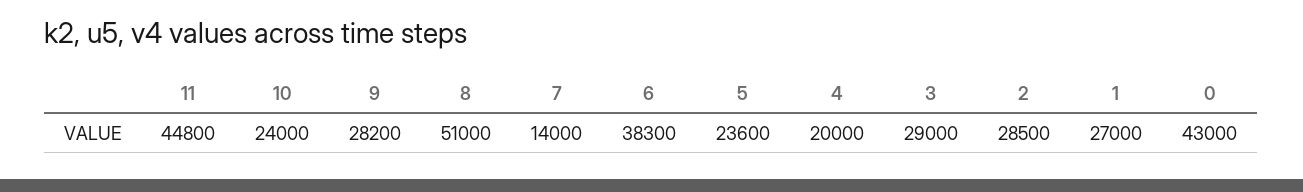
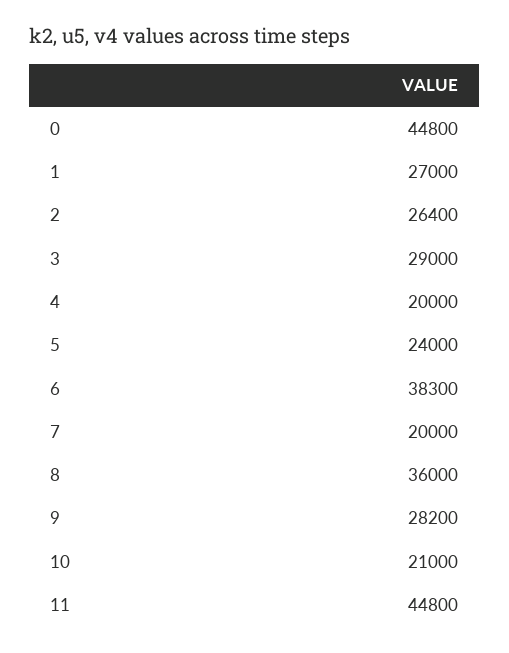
  {
    "11": 44800,
-   "10": 24000,
+   "10": 21000,
    "9": 28200,
-   "8": 51000,
+   "8": 36000,
-   "7": 14000,
+   "7": 20000,
    "6": 38300,
-   "5": 23600,
+   "5": 24000,
    "4": 20000,
    "3": 29000,
-   "2": 28500,
+   "2": 26400,
    "1": 27000,
-   "0": 43000
+   "0": 44800
  }

